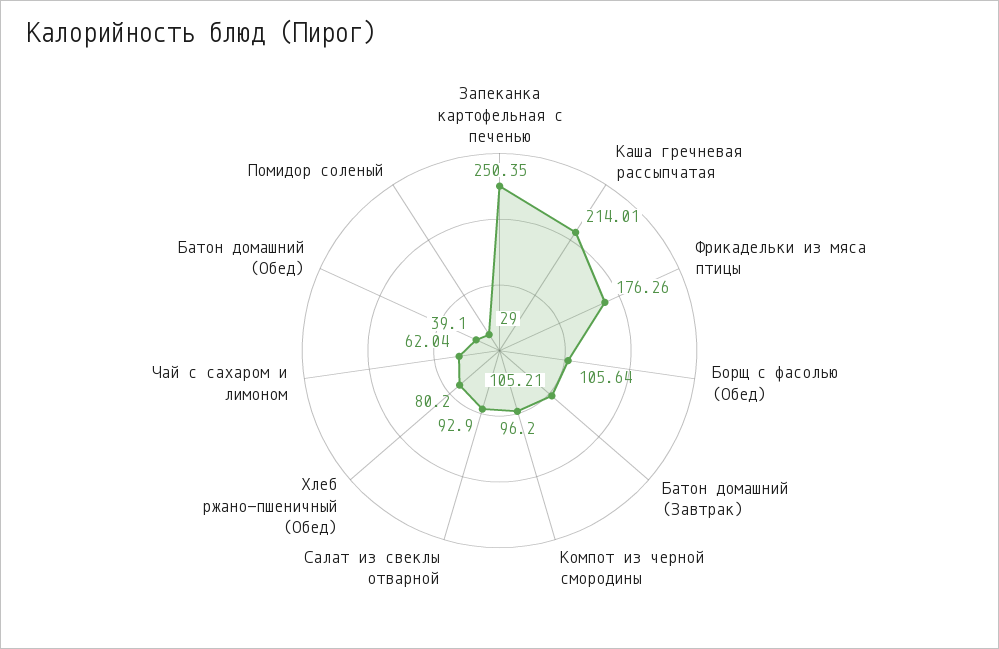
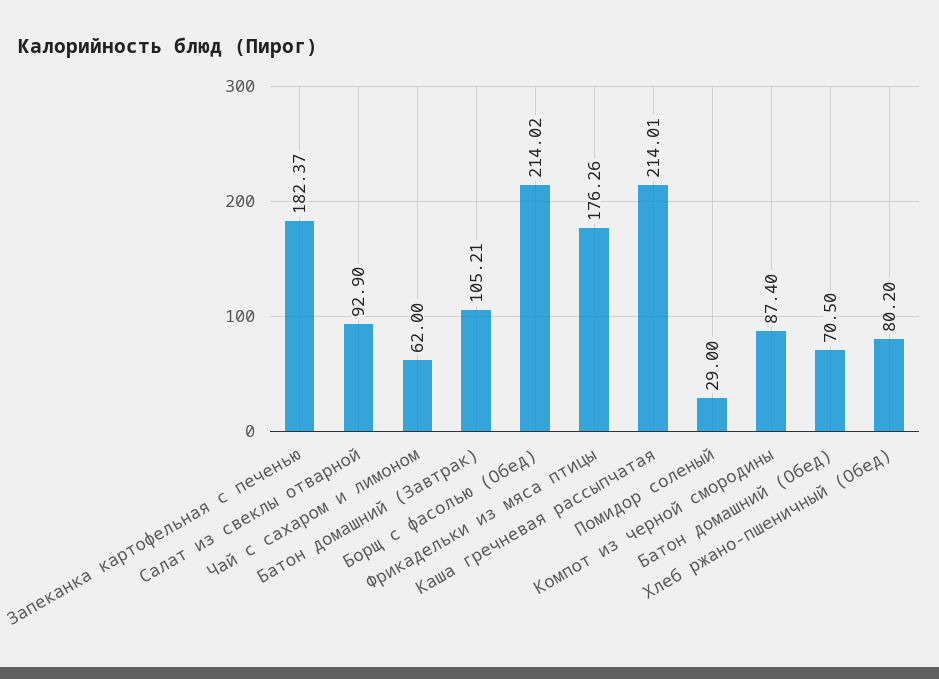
  {
-   "Запеканка картофельная с печенью": 250.35,
+   "Запеканка картофельная с печенью": 182.37,
    "Каша гречневая рассыпчатая": 214.01,
    "Фрикадельки из мяса птицы": 176.26,
-   "Борщ с фасолью (Обед)": 105.64,
+   "Борщ с фасолью (Обед)": 214.02,
    "Батон домашний (Завтрак)": 105.21,
-   "Компот из черной смородины": 96.2,
+   "Компот из черной смородины": 87.4,
    "Салат из свеклы отварной": 92.9,
    "Хлеб ржано-пшеничный (Обед)": 80.2,
-   "Чай с сахаром и лимоном": 62.04,
+   "Чай с сахаром и лимоном": 62,
-   "Батон домашний (Обед)": 39.1,
+   "Батон домашний (Обед)": 70.5,
    "Помидор соленый": 29
  }

